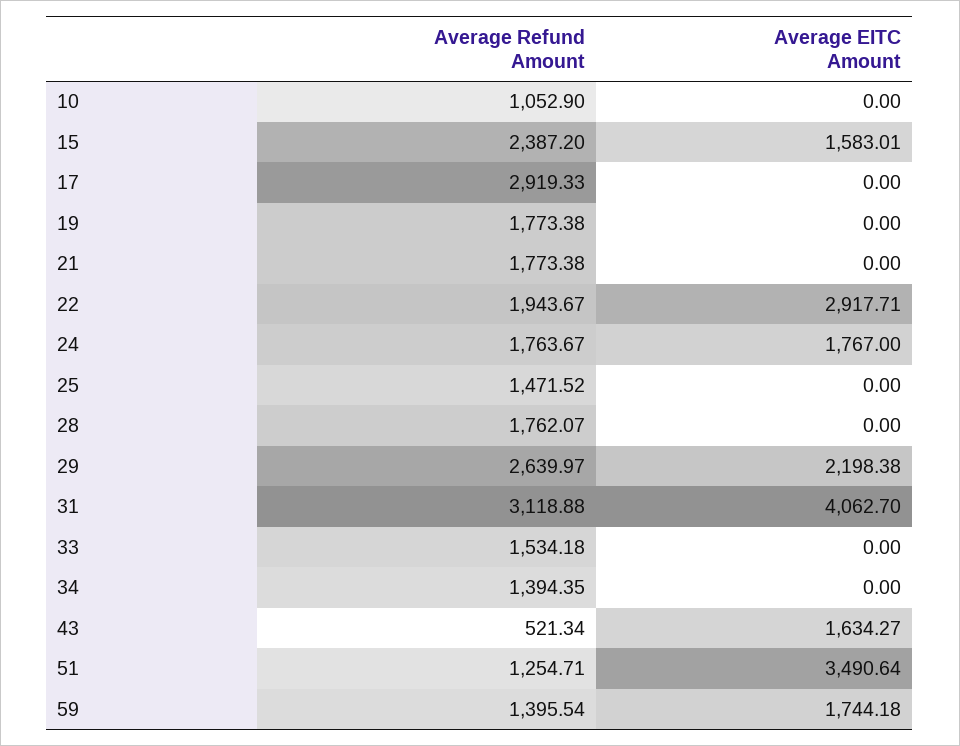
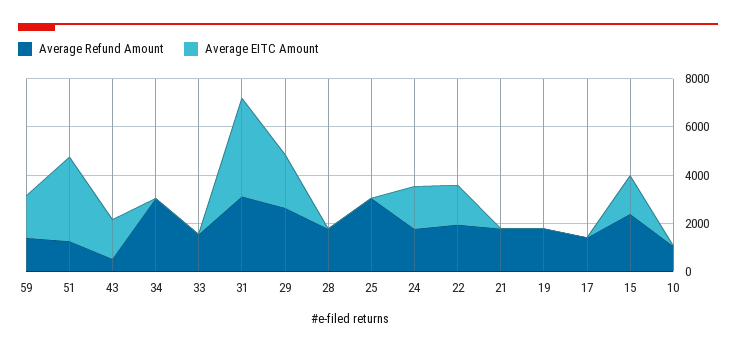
  {
    "Average Refund Amount": {
      "10": 1052.9,
      "15": 2387.2,
-     "17": 2919.33,
+     "17": 1500,
      "19": 1773.38,
      "21": 1773.38,
      "22": 1943.67,
      "24": 1763.67,
-     "25": 1471.52,
+     "25": 3000,
      "28": 1762.07,
      "29": 2639.97,
      "31": 3118.88,
      "33": 1534.18,
-     "34": 1394.35,
+     "34": 3000,
      "43": 521.34,
      "51": 1254.71,
      "59": 1395.54
    },
    "Average EITC Amount": {
      "10": 0,
      "15": 1583.01,
      "17": 0,
      "19": 0,
      "21": 0,
-     "22": 2917.71,
+     "22": 1500,
      "24": 1767,
      "25": 0,
      "28": 0,
      "29": 2198.38,
      "31": 4062.7,
      "33": 0,
      "34": 0,
      "43": 1634.27,
      "51": 3490.64,
      "59": 1744.18
    }
  }

